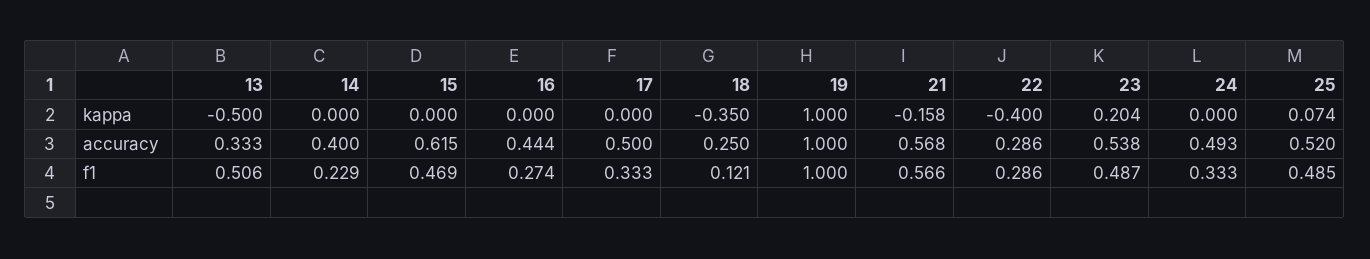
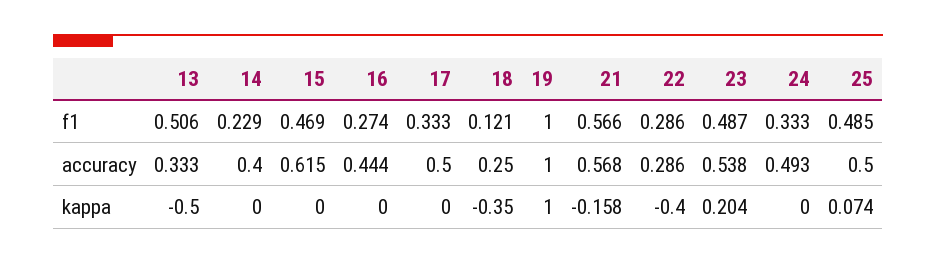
  {
    "13": {
      "kappa": -0.5,
      "accuracy": 0.333,
      "f1": 0.506
    },
    "14": {
      "kappa": 0,
      "accuracy": 0.4,
      "f1": 0.229
    },
    "15": {
      "kappa": 0,
      "accuracy": 0.615,
      "f1": 0.469
    },
    "16": {
      "kappa": 0,
      "accuracy": 0.444,
      "f1": 0.274
    },
    "17": {
      "kappa": 0,
      "accuracy": 0.5,
      "f1": 0.333
    },
    "18": {
      "kappa": -0.35,
      "accuracy": 0.25,
      "f1": 0.121
    },
    "19": {
      "kappa": 1,
      "accuracy": 1,
      "f1": 1
    },
    "21": {
      "kappa": -0.158,
      "accuracy": 0.568,
      "f1": 0.566
    },
    "22": {
      "kappa": -0.4,
      "accuracy": 0.286,
      "f1": 0.286
    },
    "23": {
      "kappa": 0.204,
      "accuracy": 0.538,
      "f1": 0.487
    },
    "24": {
      "kappa": 0,
      "accuracy": 0.493,
      "f1": 0.333
    },
    "25": {
      "kappa": 0.074,
-     "accuracy": 0.52,
+     "accuracy": 0.5,
      "f1": 0.485
    }
  }

